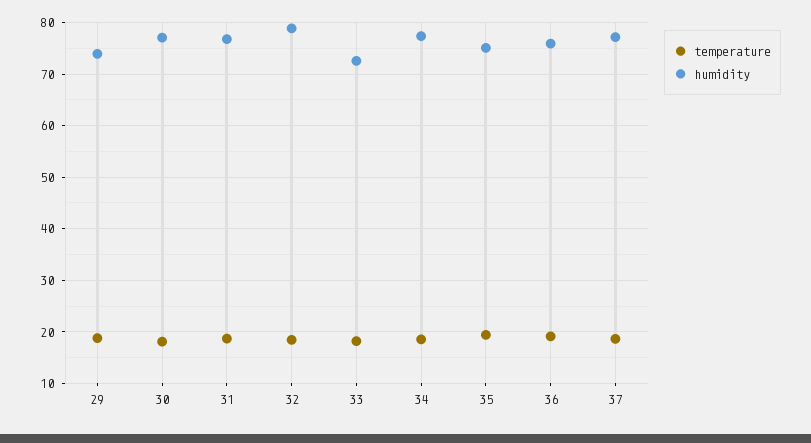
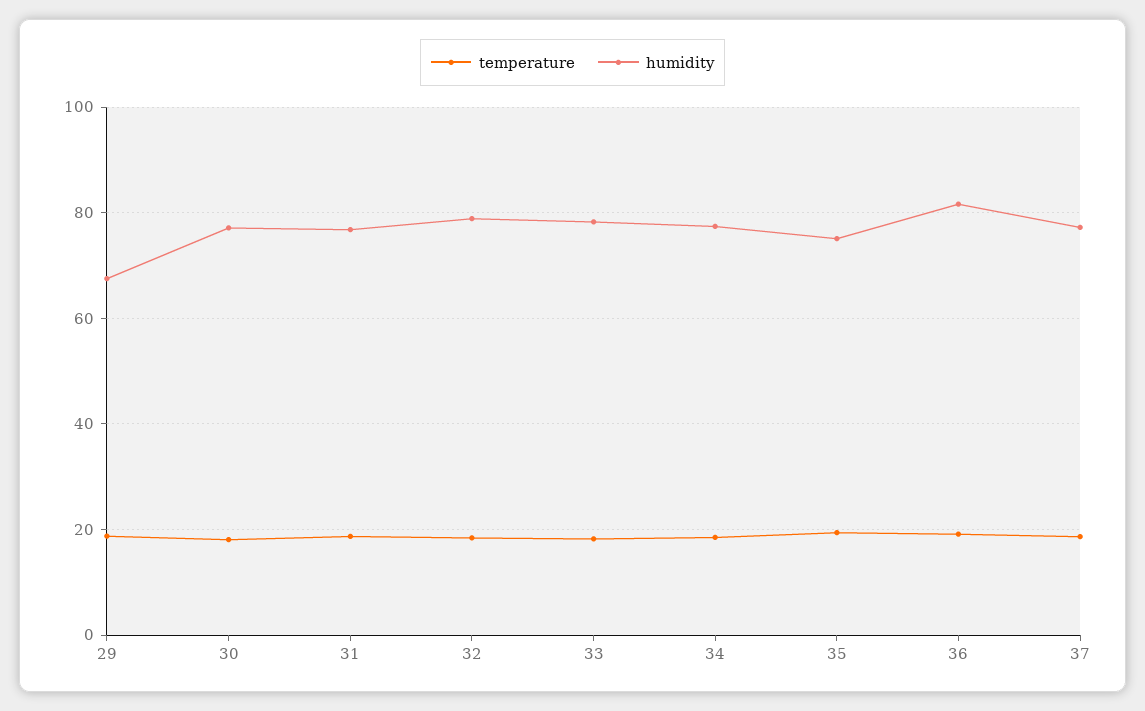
  {
    "temperature": {
      "29": 18,
      "30": 18,
      "31": 18,
      "32": 18,
      "33": 18,
      "34": 18,
      "35": 20,
      "36": 20,
      "37": 18
    },
    "humidity": {
-     "29": 74,
+     "29": 68,
      "30": 78,
      "31": 76,
      "32": 78,
-     "33": 72,
+     "33": 78,
      "34": 78,
      "35": 76,
-     "36": 76,
+     "36": 82,
      "37": 78
    }
  }

